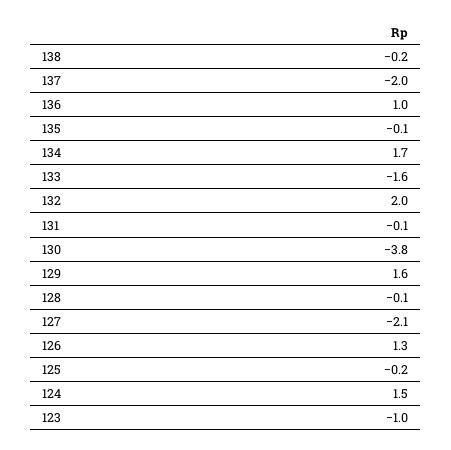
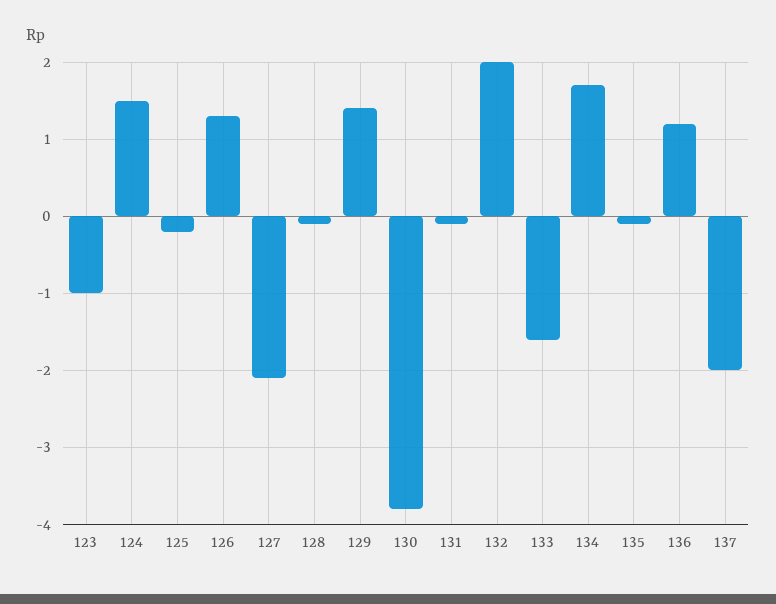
  {
-   "138": -0.2,
    "137": -2,
-   "136": 1,
+   "136": 1.2,
    "135": -0.1,
    "134": 1.7,
    "133": -1.6,
    "132": 2,
    "131": -0.1,
    "130": -3.8,
-   "129": 1.6,
+   "129": 1.4,
    "128": -0.1,
    "127": -2.1,
    "126": 1.3,
    "125": -0.2,
    "124": 1.5,
    "123": -1
  }

